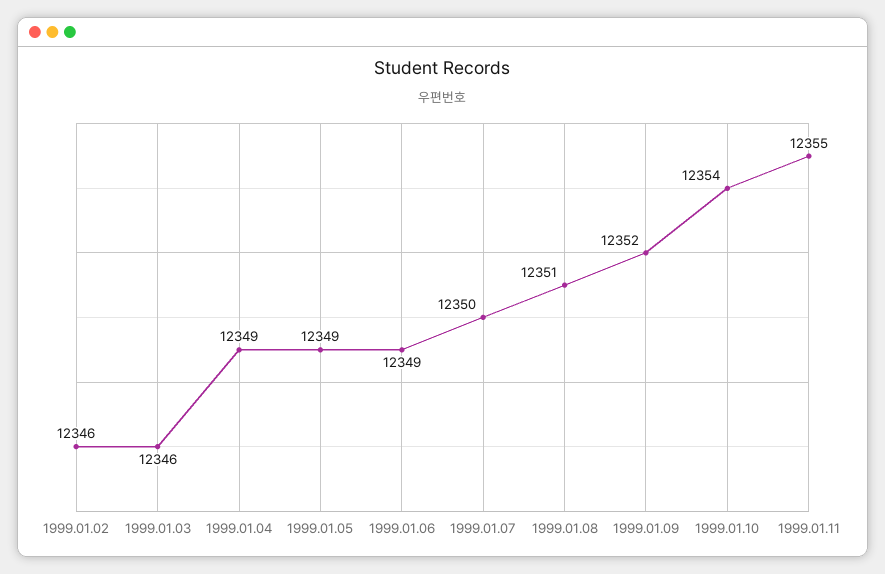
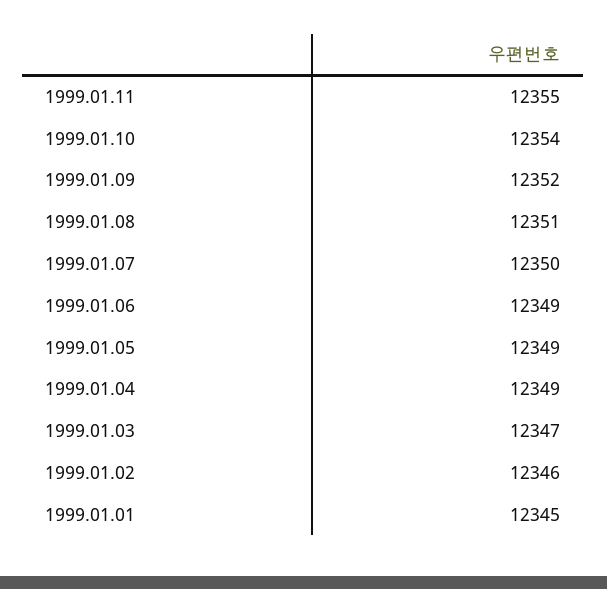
  {
    "1999.01.02": 12346,
-   "1999.01.03": 12346,
+   "1999.01.03": 12347,
    "1999.01.04": 12349,
    "1999.01.05": 12349,
    "1999.01.06": 12349,
    "1999.01.07": 12350,
    "1999.01.08": 12351,
    "1999.01.09": 12352,
    "1999.01.10": 12354,
-   "1999.01.11": 12355
+   "1999.01.11": 12355,
+   "1999.01.01": 12345
  }

